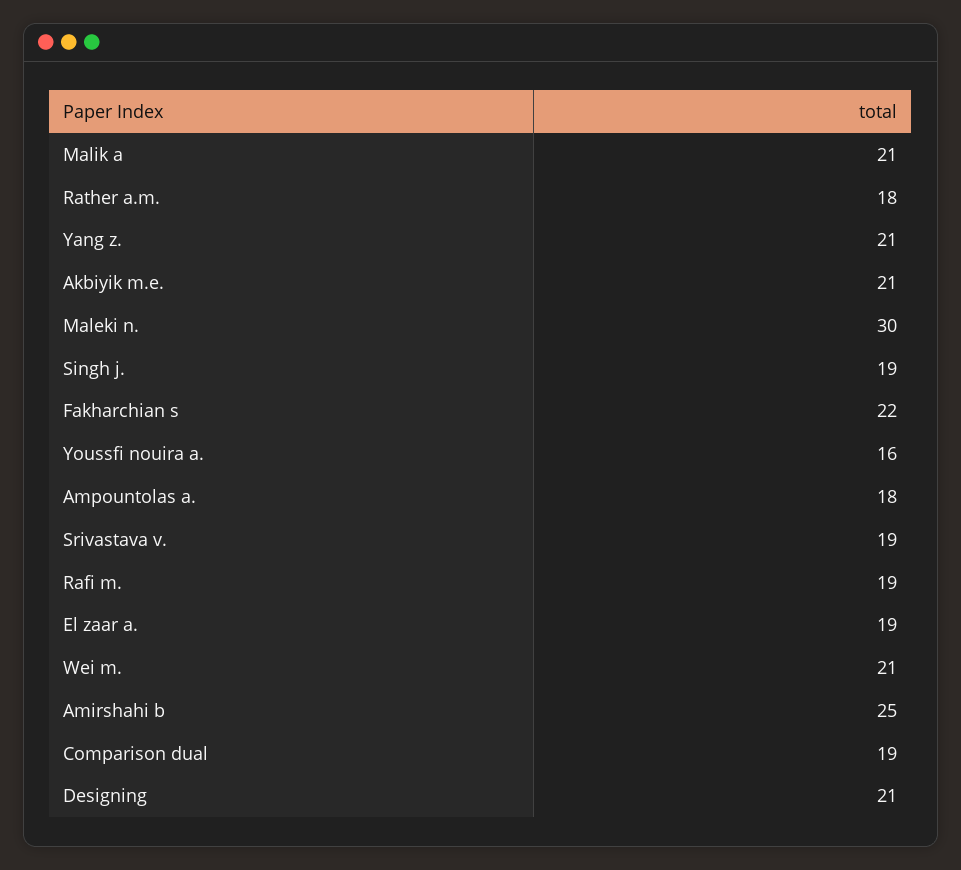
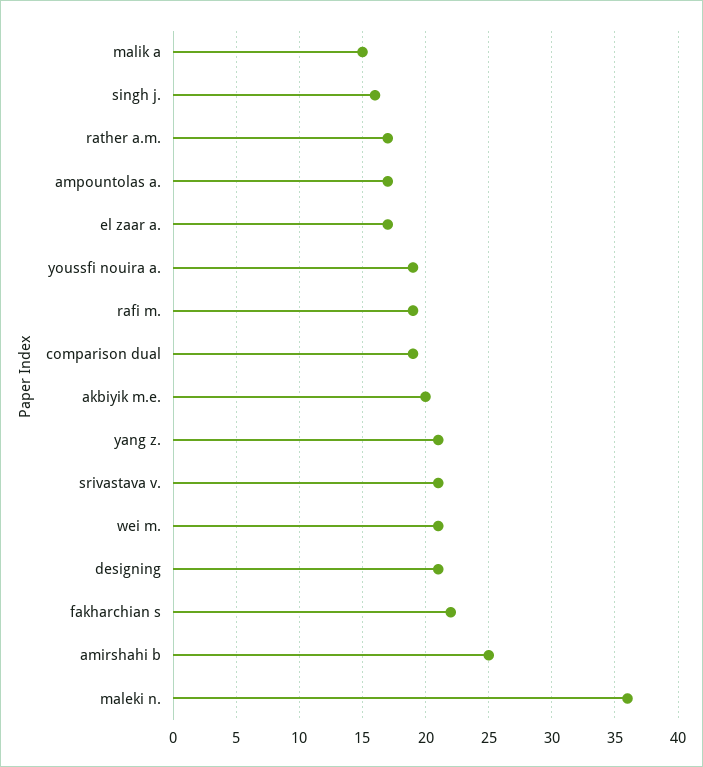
  {
-   "Malik a": 21,
+   "Malik a": 15,
-   "Rather a.m.": 18,
+   "Rather a.m.": 17,
    "Yang z.": 21,
-   "Akbiyik m.e.": 21,
+   "Akbiyik m.e.": 20,
-   "Maleki n.": 30,
+   "Maleki n.": 36,
-   "Singh j.": 19,
+   "Singh j.": 16,
    "Fakharchian s": 22,
-   "Youssfi nouira a.": 16,
+   "Youssfi nouira a.": 19,
-   "Ampountolas a.": 18,
+   "Ampountolas a.": 17,
-   "Srivastava v.": 19,
+   "Srivastava v.": 21,
    "Rafi m.": 19,
-   "El zaar a.": 19,
+   "El zaar a.": 17,
    "Wei m.": 21,
    "Amirshahi b": 25,
    "Comparison dual": 19,
    "Designing": 21
  }

